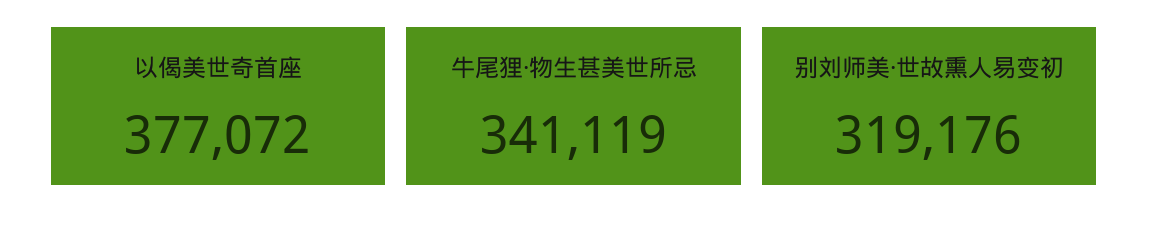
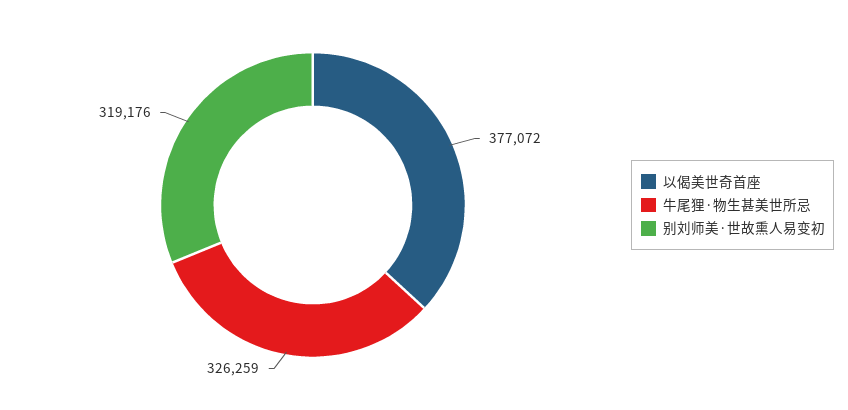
  {
    "以偈美世奇首座": 377072,
-   "牛尾狸·物生甚美世所忌": 341119,
+   "牛尾狸·物生甚美世所忌": 326259,
    "别刘师美·世故熏人易变初": 319176
  }

